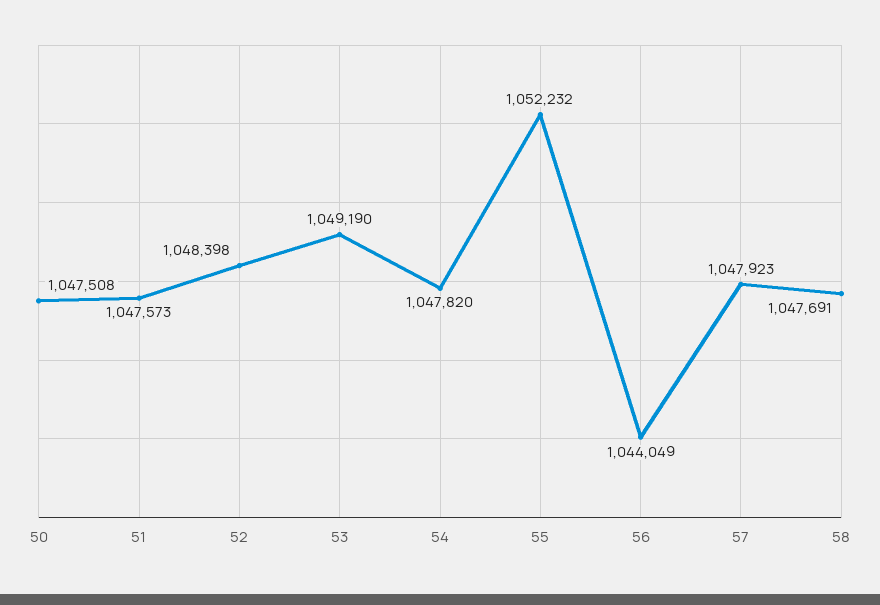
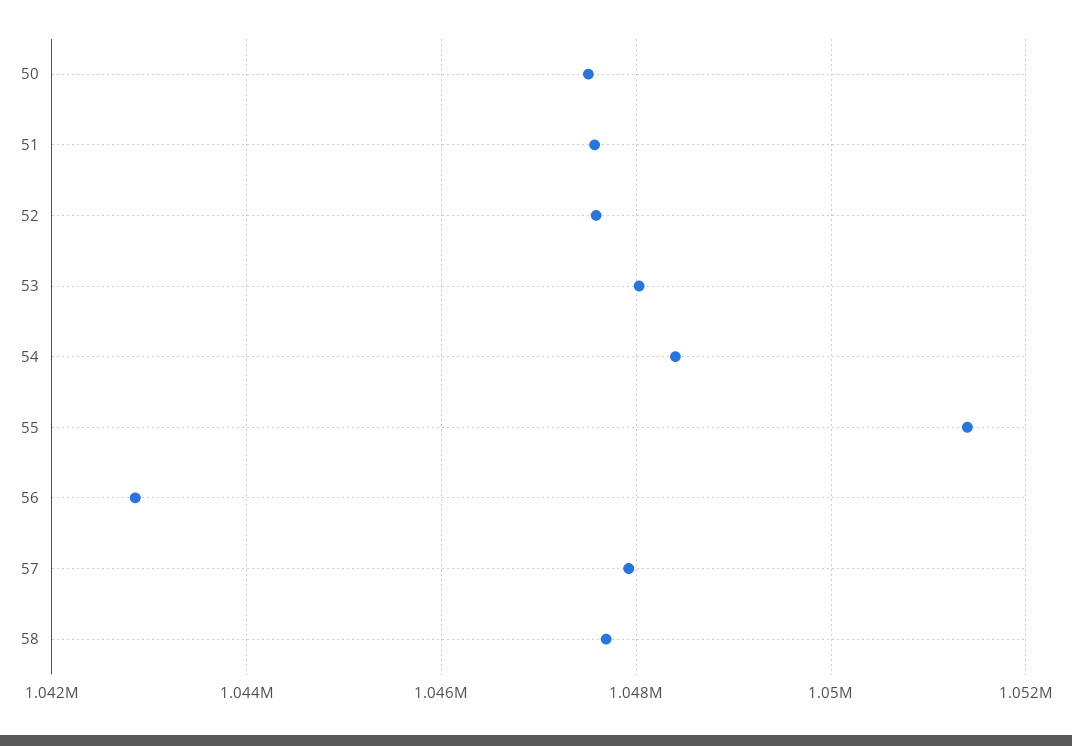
  {
    "50": 1047508,
    "51": 1047573,
-   "52": 1048398,
+   "52": 1047600,
-   "53": 1049190,
+   "53": 1048000,
-   "54": 1047820,
+   "54": 1048400,
-   "55": 1052232,
+   "55": 1051400,
-   "56": 1044049,
+   "56": 1042800,
    "57": 1047923,
    "58": 1047691
  }

